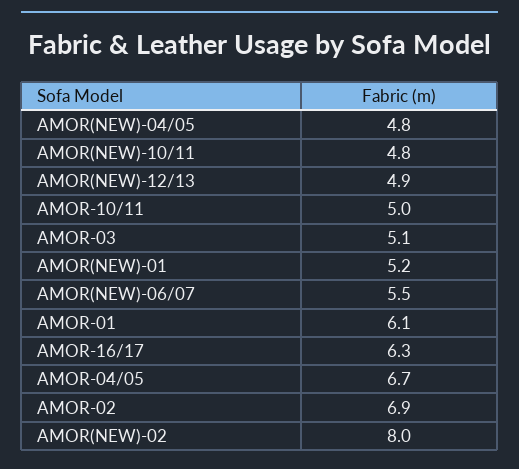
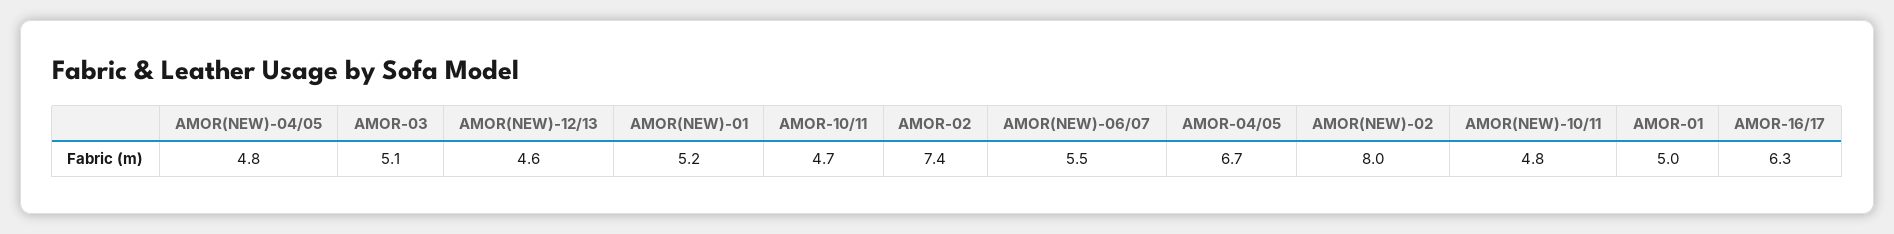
  {
    "AMOR(NEW)-04/05": 4.8,
    "AMOR(NEW)-10/11": 4.8,
-   "AMOR(NEW)-12/13": 4.9,
+   "AMOR(NEW)-12/13": 4.6,
-   "AMOR-10/11": 5,
+   "AMOR-10/11": 4.7,
    "AMOR-03": 5.1,
    "AMOR(NEW)-01": 5.2,
    "AMOR(NEW)-06/07": 5.5,
-   "AMOR-01": 6.1,
+   "AMOR-01": 5,
    "AMOR-16/17": 6.3,
    "AMOR-04/05": 6.7,
-   "AMOR-02": 6.9,
+   "AMOR-02": 7.4,
    "AMOR(NEW)-02": 8
  }

